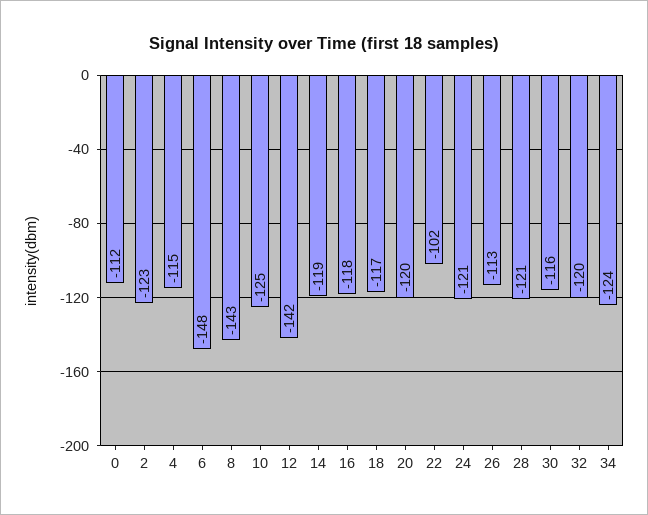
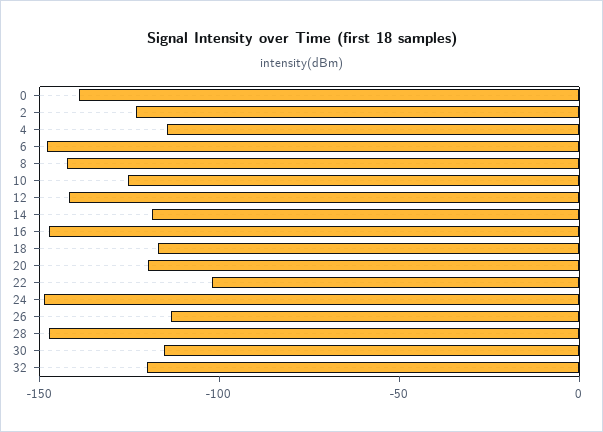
  {
-   "0": -112,
+   "0": -140,
    "2": -123,
    "4": -115,
    "6": -148,
    "8": -143,
    "10": -125,
    "12": -142,
    "14": -119,
-   "16": -118,
+   "16": -150,
    "18": -117,
    "20": -120,
    "22": -102,
-   "24": -121,
+   "24": -150,
    "26": -113,
-   "28": -121,
+   "28": -150,
    "30": -116,
-   "32": -120,
+   "32": -120
-   "34": -124
  }

